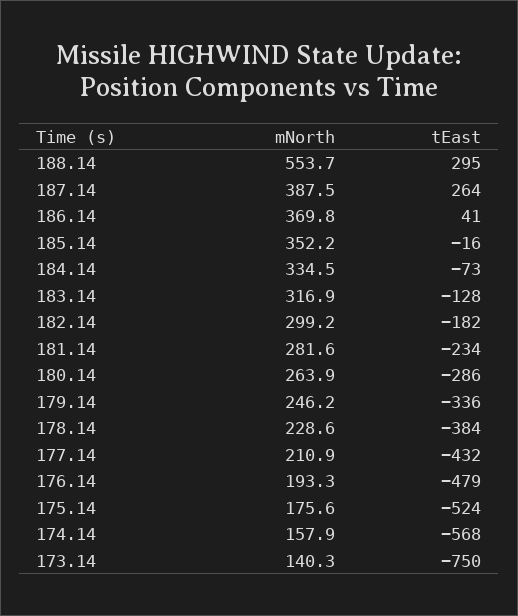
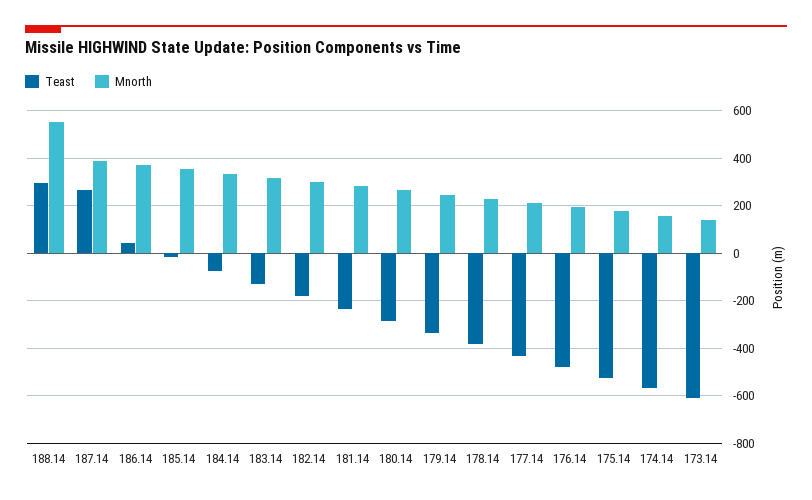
  {
    "mNorth": {
      "188.14": 553.7,
      "187.14": 387.5,
      "186.14": 369.8,
      "185.14": 352.2,
      "184.14": 334.5,
      "183.14": 316.9,
      "182.14": 299.2,
      "181.14": 281.6,
      "180.14": 263.9,
      "179.14": 246.2,
      "178.14": 228.6,
      "177.14": 210.9,
      "176.14": 193.3,
      "175.14": 175.6,
      "174.14": 157.9,
      "173.14": 140.3
    },
    "tEast": {
      "188.14": 295,
      "187.14": 264,
      "186.14": 41,
      "185.14": -16,
      "184.14": -73,
      "183.14": -128,
      "182.14": -182,
      "181.14": -234,
      "180.14": -286,
      "179.14": -336,
      "178.14": -384,
      "177.14": -432,
      "176.14": -479,
      "175.14": -524,
      "174.14": -568,
-     "173.14": -750
+     "173.14": -600
    }
  }

